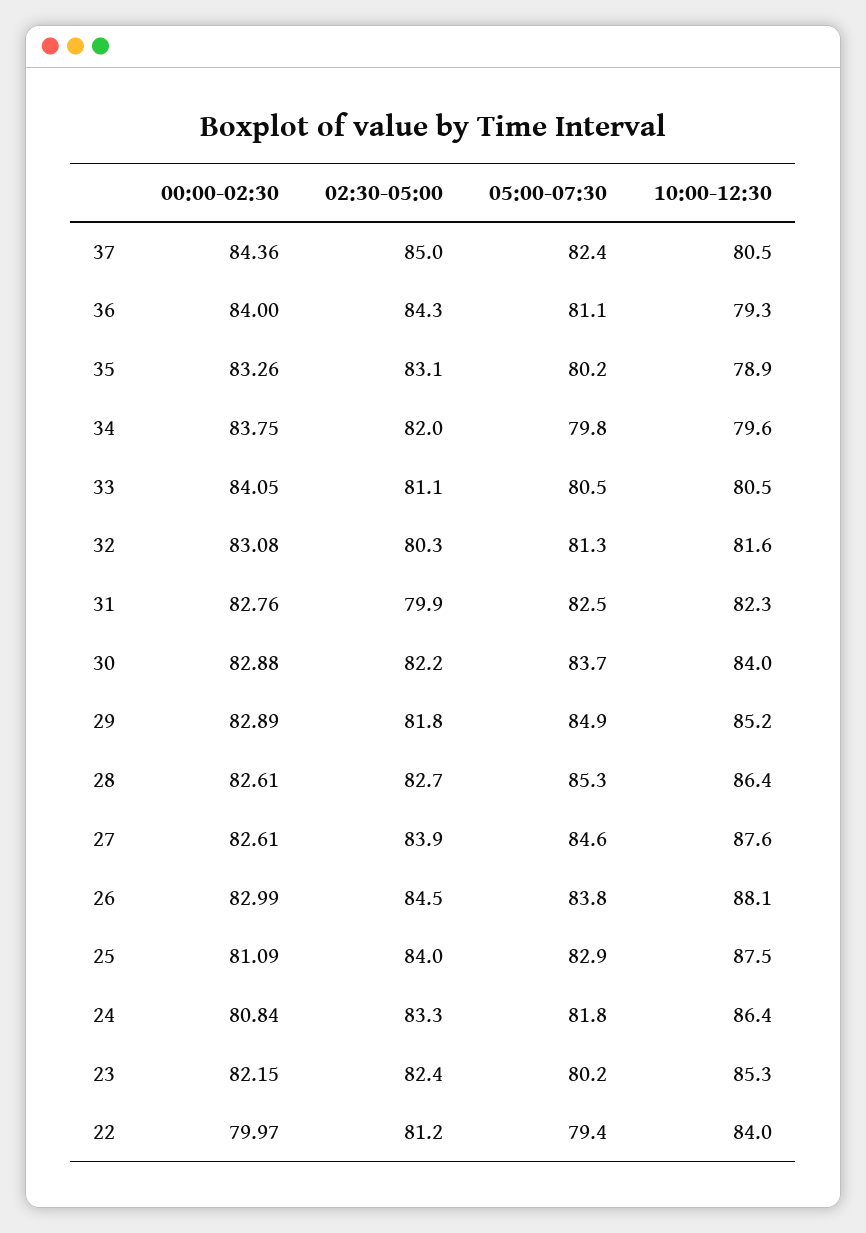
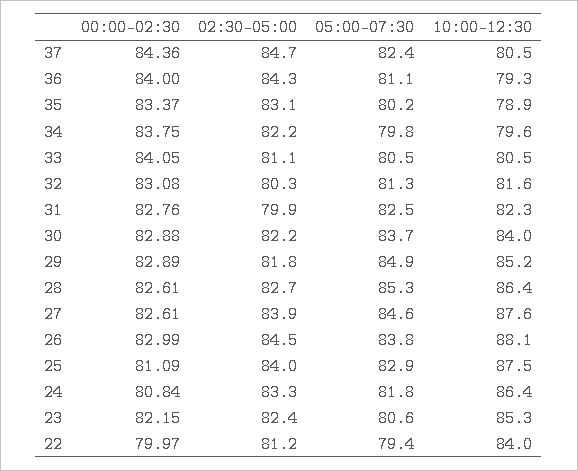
  {
    "00:00-02:30": {
      "37": 84.36,
      "36": 84,
-     "35": 83.26,
+     "35": 83.37,
      "34": 83.75,
      "33": 84.05,
      "32": 83.08,
      "31": 82.76,
      "30": 82.88,
      "29": 82.89,
      "28": 82.61,
      "27": 82.61,
      "26": 82.99,
      "25": 81.09,
      "24": 80.84,
      "23": 82.15,
      "22": 79.97
    },
    "02:30-05:00": {
-     "37": 85,
+     "37": 84.7,
      "36": 84.3,
      "35": 83.1,
-     "34": 82,
+     "34": 82.2,
      "33": 81.1,
      "32": 80.3,
      "31": 79.9,
      "30": 82.2,
      "29": 81.8,
      "28": 82.7,
      "27": 83.9,
      "26": 84.5,
      "25": 84,
      "24": 83.3,
      "23": 82.4,
      "22": 81.2
    },
    "05:00-07:30": {
      "37": 82.4,
      "36": 81.1,
      "35": 80.2,
      "34": 79.8,
      "33": 80.5,
      "32": 81.3,
      "31": 82.5,
      "30": 83.7,
      "29": 84.9,
      "28": 85.3,
      "27": 84.6,
      "26": 83.8,
      "25": 82.9,
      "24": 81.8,
-     "23": 80.2,
+     "23": 80.6,
      "22": 79.4
    },
    "10:00-12:30": {
      "37": 80.5,
      "36": 79.3,
      "35": 78.9,
      "34": 79.6,
      "33": 80.5,
      "32": 81.6,
      "31": 82.3,
      "30": 84,
      "29": 85.2,
      "28": 86.4,
      "27": 87.6,
      "26": 88.1,
      "25": 87.5,
      "24": 86.4,
      "23": 85.3,
      "22": 84
    }
  }

